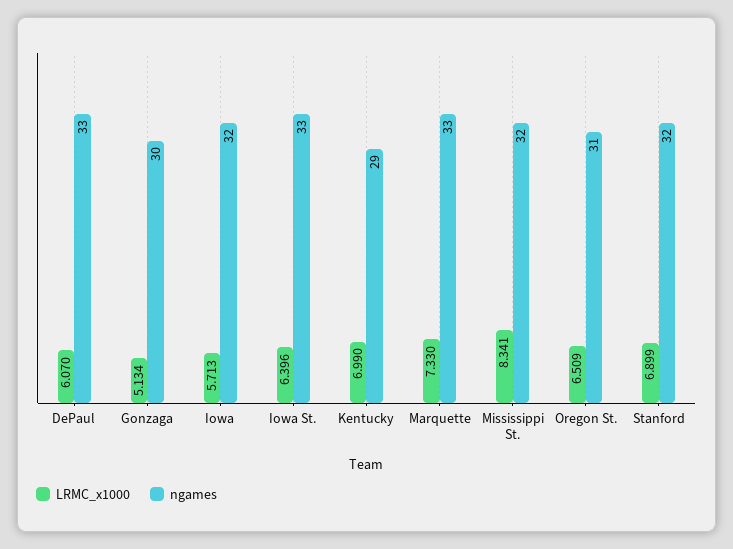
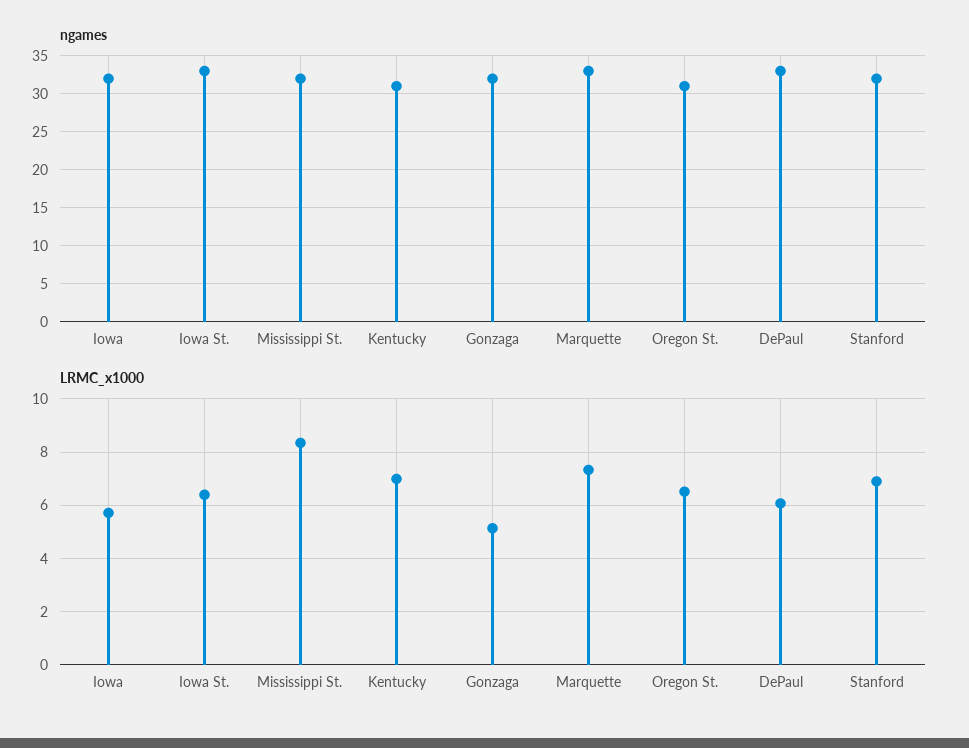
  {
    "LRMC_x1000": {
      "DePaul": 6.07,
      "Gonzaga": 5.134,
      "Iowa": 5.713,
      "Iowa St.": 6.396,
      "Kentucky": 6.99,
      "Marquette": 7.33,
      "Mississippi St.": 8.341,
      "Oregon St.": 6.509,
      "Stanford": 6.899
    },
    "ngames": {
      "DePaul": 33,
-     "Gonzaga": 30,
+     "Gonzaga": 32,
      "Iowa": 32,
      "Iowa St.": 33,
-     "Kentucky": 29,
+     "Kentucky": 31,
      "Marquette": 33,
      "Mississippi St.": 32,
      "Oregon St.": 31,
      "Stanford": 32
    }
  }

